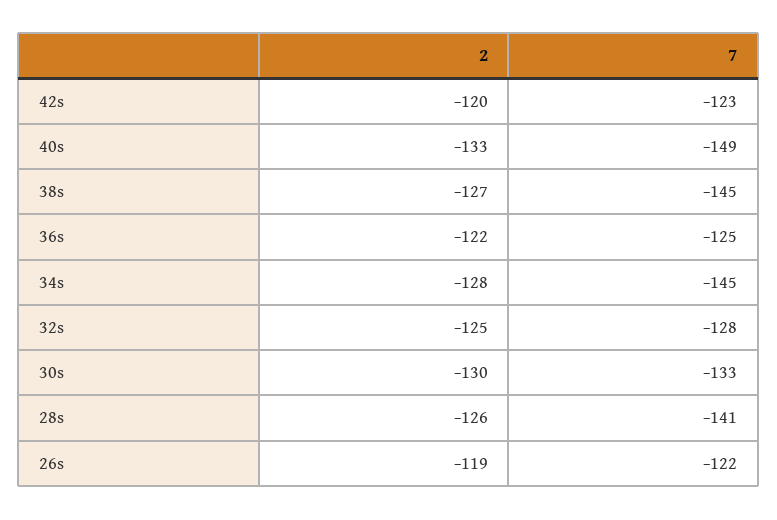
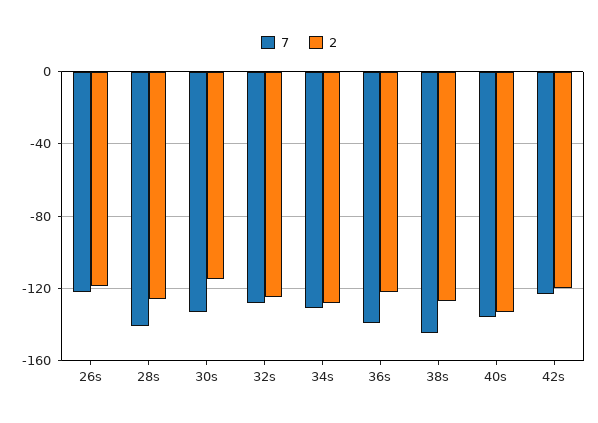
  {
    "2": {
      "42s": -120,
      "40s": -133,
      "38s": -127,
      "36s": -122,
      "34s": -128,
      "32s": -125,
-     "30s": -130,
+     "30s": -115,
      "28s": -126,
      "26s": -119
    },
    "7": {
      "42s": -123,
-     "40s": -149,
+     "40s": -135,
      "38s": -145,
-     "36s": -125,
+     "36s": -140,
-     "34s": -145,
+     "34s": -130,
      "32s": -128,
      "30s": -133,
      "28s": -141,
      "26s": -122
    }
  }

